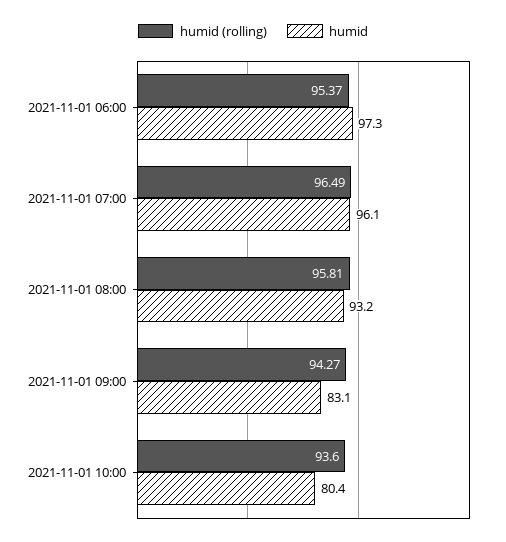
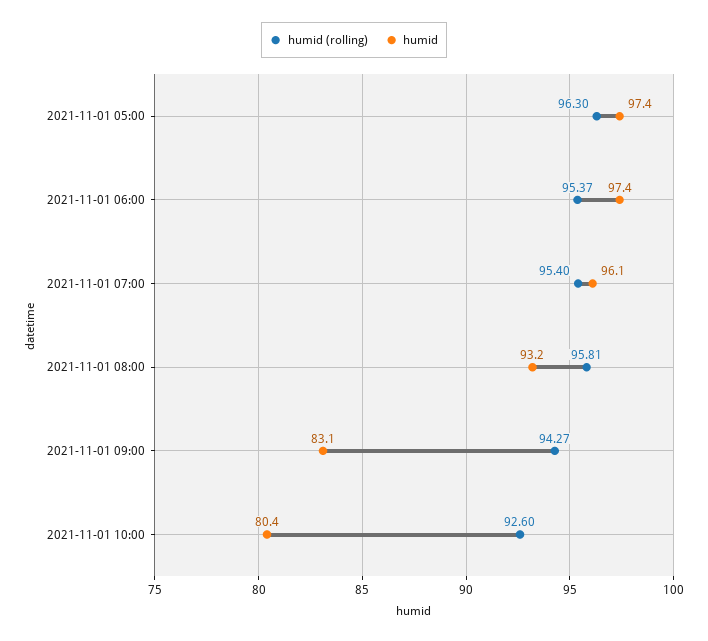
  {
    "humid (rolling)": {
      "2021-11-01 06:00": 95.37,
-     "2021-11-01 07:00": 96.49,
+     "2021-11-01 07:00": 95.4,
      "2021-11-01 08:00": 95.81,
      "2021-11-01 09:00": 94.27,
-     "2021-11-01 10:00": 93.6
+     "2021-11-01 10:00": 92.6,
+     "2021-11-01 05:00": 96.3
    },
    "humid": {
-     "2021-11-01 06:00": 97.3,
+     "2021-11-01 06:00": 97.4,
      "2021-11-01 07:00": 96.1,
      "2021-11-01 08:00": 93.2,
      "2021-11-01 09:00": 83.1,
-     "2021-11-01 10:00": 80.4
+     "2021-11-01 10:00": 80.4,
+     "2021-11-01 05:00": 97.4
    }
  }

